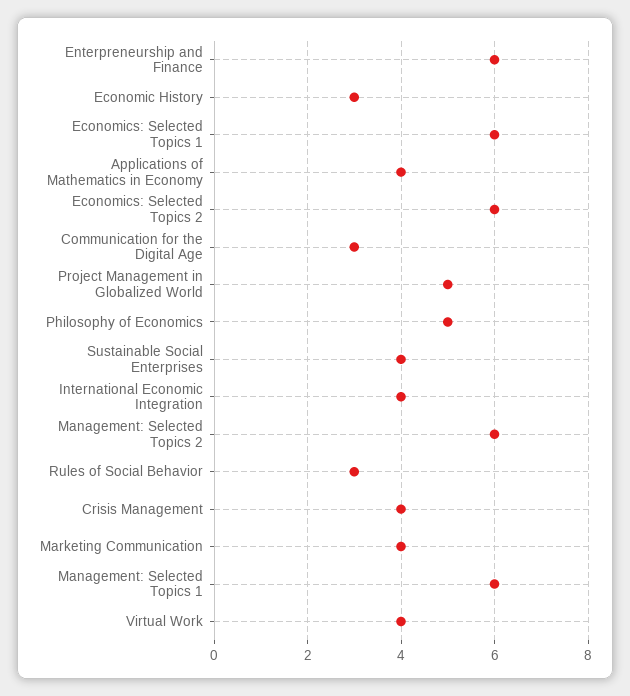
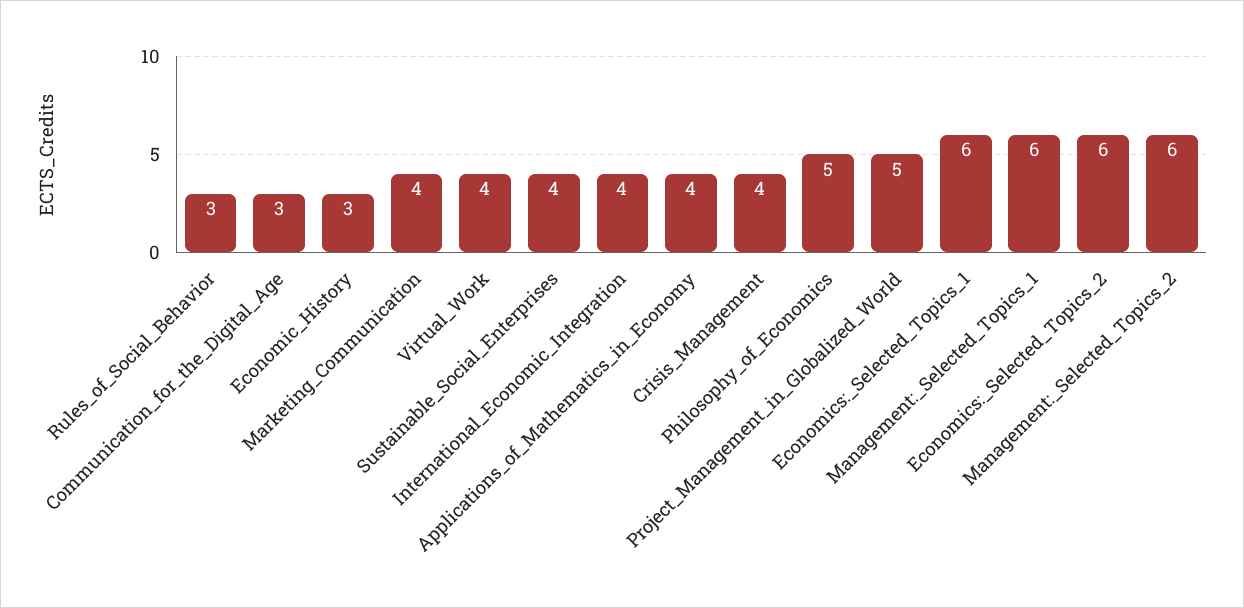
  {
-   "Enterpreneurship and Finance": 6,
    "Economic History": 3,
    "Economics: Selected Topics 1": 6,
    "Applications of Mathematics in Economy": 4,
    "Economics: Selected Topics 2": 6,
    "Communication for the Digital Age": 3,
    "Project Management in Globalized World": 5,
    "Philosophy of Economics": 5,
    "Sustainable Social Enterprises": 4,
    "International Economic Integration": 4,
    "Management: Selected Topics 2": 6,
    "Rules of Social Behavior": 3,
    "Crisis Management": 4,
    "Marketing Communication": 4,
    "Management: Selected Topics 1": 6,
    "Virtual Work": 4
  }

